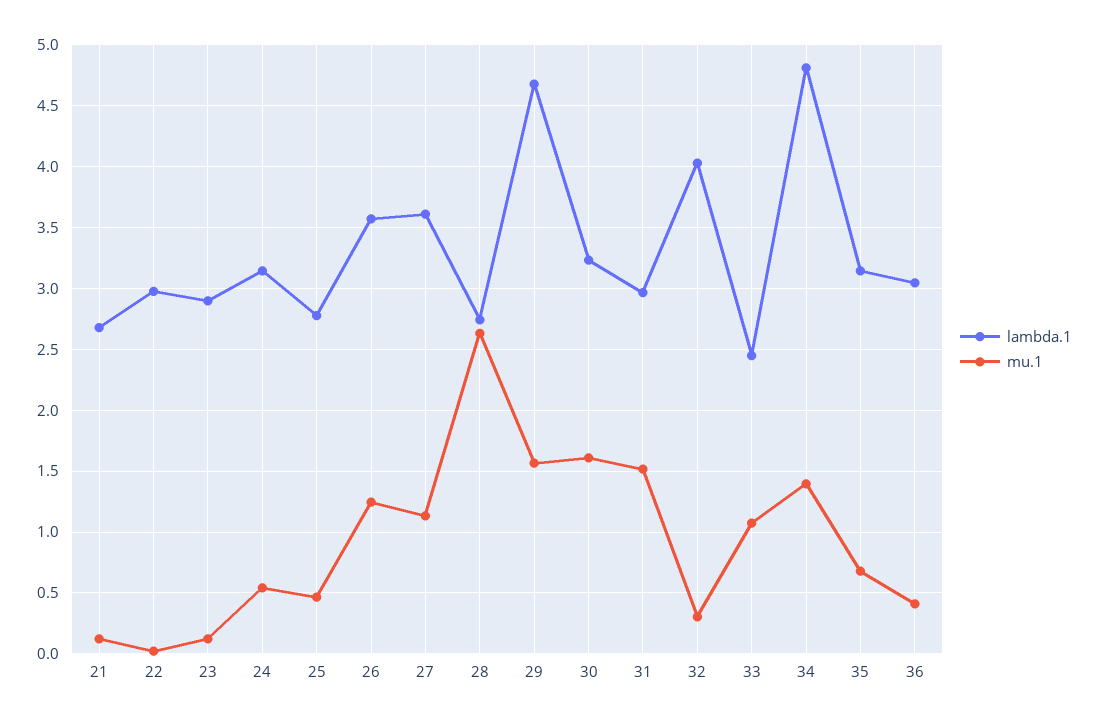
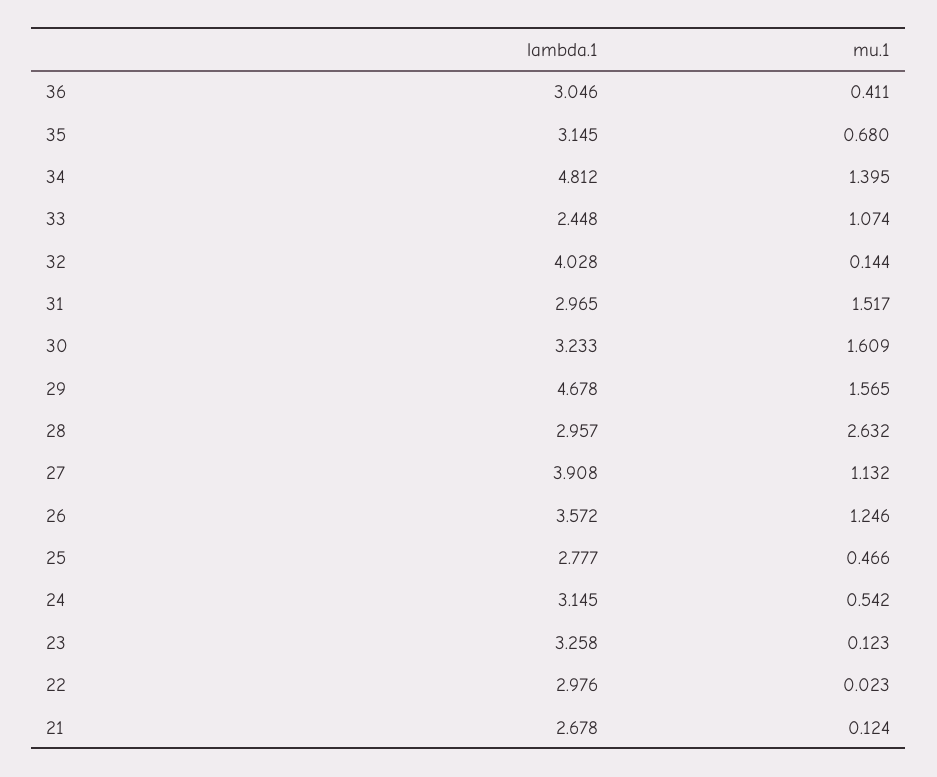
  {
    "lambda.1": {
      "21": 2.678,
      "22": 2.976,
-     "23": 2.9,
+     "23": 3.258,
      "24": 3.145,
      "25": 2.777,
      "26": 3.572,
-     "27": 3.6,
+     "27": 3.908,
-     "28": 2.75,
+     "28": 2.957,
      "29": 4.678,
      "30": 3.233,
      "31": 2.965,
      "32": 4.028,
      "33": 2.448,
      "34": 4.812,
      "35": 3.145,
      "36": 3.046
    },
    "mu.1": {
      "21": 0.124,
      "22": 0.023,
      "23": 0.123,
      "24": 0.542,
      "25": 0.466,
      "26": 1.246,
      "27": 1.132,
      "28": 2.632,
      "29": 1.565,
      "30": 1.609,
      "31": 1.517,
-     "32": 0.3,
+     "32": 0.144,
      "33": 1.074,
      "34": 1.395,
      "35": 0.68,
      "36": 0.411
    }
  }

